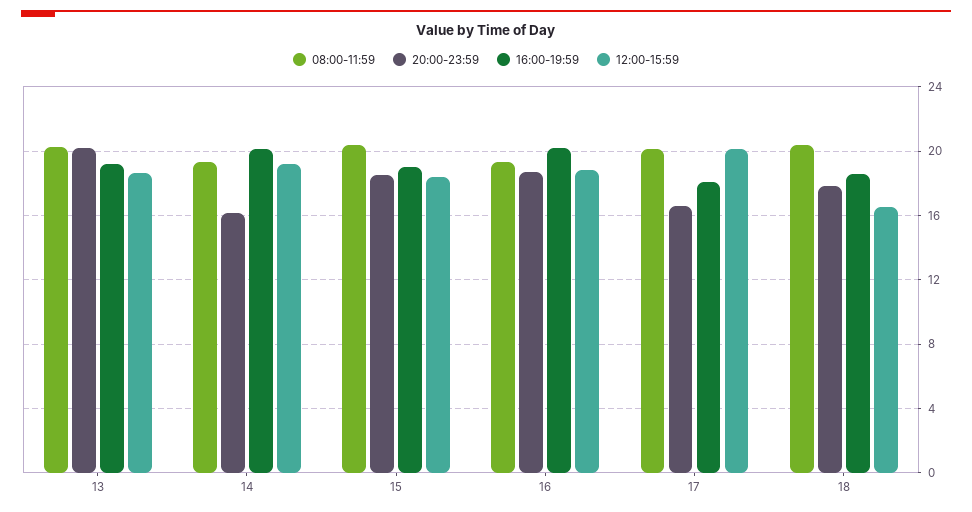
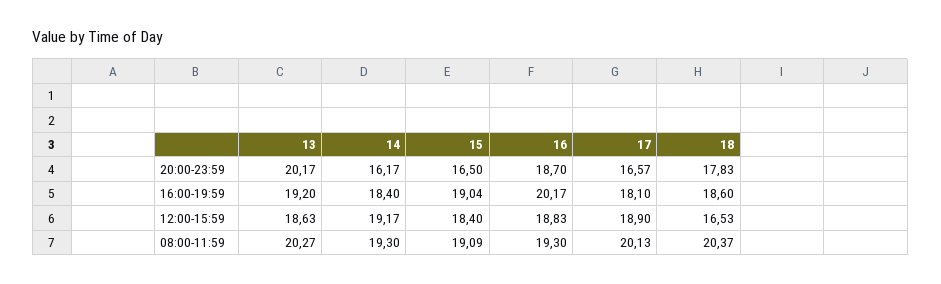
  {
    "08:00-11:59": {
      "13": 20.27,
      "14": 19.3,
-     "15": 20.5,
+     "15": 19.09,
      "16": 19.3,
      "17": 20.13,
      "18": 20.37
    },
    "20:00-23:59": {
      "13": 20.17,
      "14": 16.17,
-     "15": 18.5,
+     "15": 16.5,
      "16": 18.7,
      "17": 16.57,
      "18": 17.83
    },
    "16:00-19:59": {
      "13": 19.2,
-     "14": 20,
+     "14": 18.4,
      "15": 19.04,
      "16": 20.17,
      "17": 18.1,
      "18": 18.6
    },
    "12:00-15:59": {
      "13": 18.63,
      "14": 19.17,
      "15": 18.4,
      "16": 18.83,
-     "17": 20,
+     "17": 18.9,
      "18": 16.53
    }
  }

